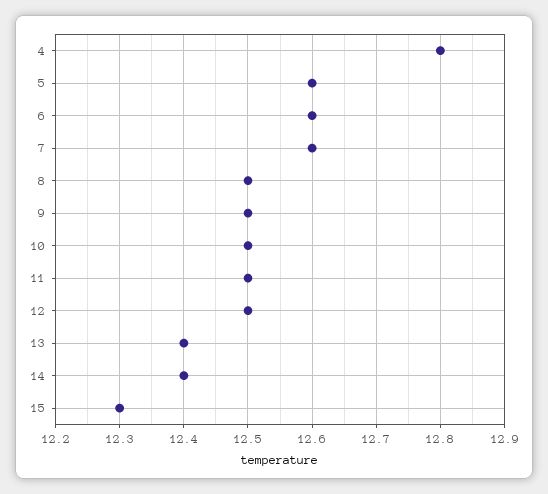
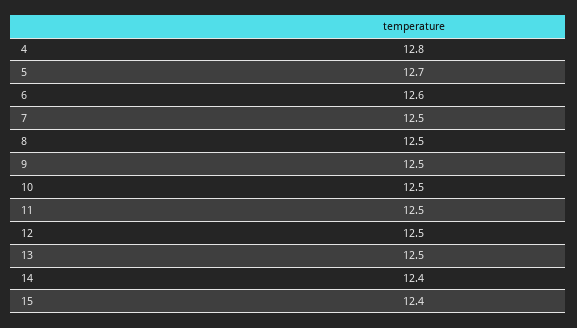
  {
    "4": 12.8,
-   "5": 12.6,
+   "5": 12.7,
    "6": 12.6,
-   "7": 12.6,
+   "7": 12.5,
    "8": 12.5,
    "9": 12.5,
    "10": 12.5,
    "11": 12.5,
    "12": 12.5,
-   "13": 12.4,
+   "13": 12.5,
    "14": 12.4,
-   "15": 12.3
+   "15": 12.4
  }

